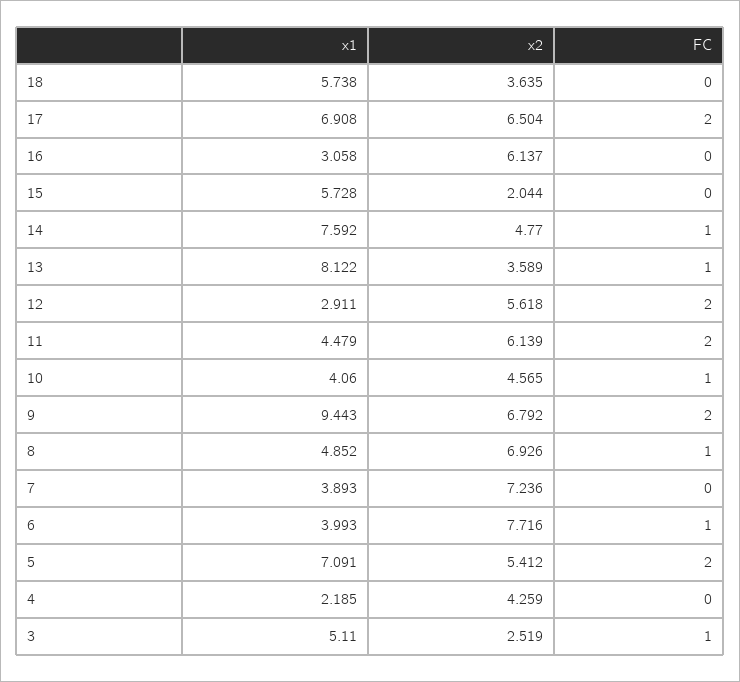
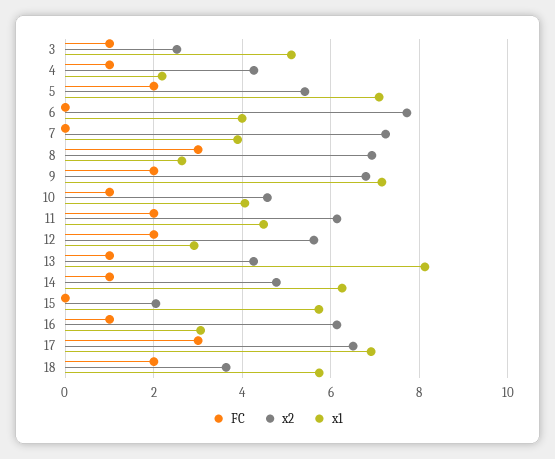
  {
    "x1": {
      "18": 5.738,
      "17": 6.908,
      "16": 3.058,
      "15": 5.728,
-     "14": 7.592,
+     "14": 6.2,
      "13": 8.122,
      "12": 2.911,
      "11": 4.479,
      "10": 4.06,
-     "9": 9.443,
+     "9": 7.2,
-     "8": 4.852,
+     "8": 2.6,
      "7": 3.893,
      "6": 3.993,
      "5": 7.091,
      "4": 2.185,
      "3": 5.11
    },
    "x2": {
      "18": 3.635,
      "17": 6.504,
      "16": 6.137,
      "15": 2.044,
      "14": 4.77,
-     "13": 3.589,
+     "13": 4.2,
      "12": 5.618,
      "11": 6.139,
      "10": 4.565,
      "9": 6.792,
      "8": 6.926,
      "7": 7.236,
      "6": 7.716,
      "5": 5.412,
      "4": 4.259,
      "3": 2.519
    },
    "FC": {
-     "18": 0,
+     "18": 2,
-     "17": 2,
+     "17": 3,
-     "16": 0,
+     "16": 1,
      "15": 0,
      "14": 1,
      "13": 1,
      "12": 2,
      "11": 2,
      "10": 1,
      "9": 2,
-     "8": 1,
+     "8": 3,
      "7": 0,
-     "6": 1,
+     "6": 0,
      "5": 2,
-     "4": 0,
+     "4": 1,
      "3": 1
    }
  }

